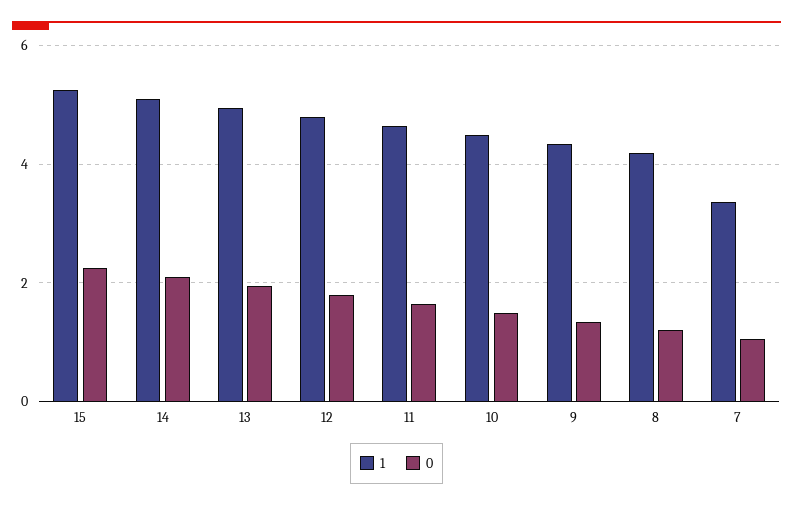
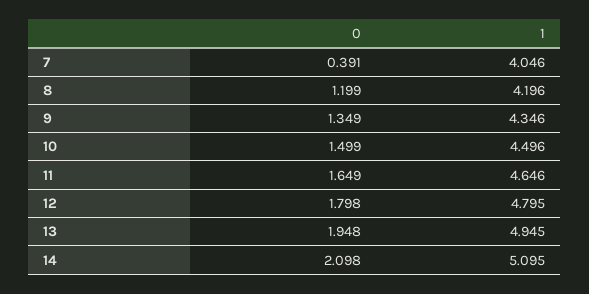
  {
    "1": {
-     "15": 5.2,
      "14": 5.095,
      "13": 4.945,
      "12": 4.795,
      "11": 4.646,
      "10": 4.496,
      "9": 4.346,
      "8": 4.196,
-     "7": 3.4
+     "7": 4.046
    },
    "0": {
-     "15": 2.2,
      "14": 2.098,
      "13": 1.948,
      "12": 1.798,
      "11": 1.649,
      "10": 1.499,
      "9": 1.349,
      "8": 1.199,
-     "7": 1
+     "7": 0.391
    }
  }

